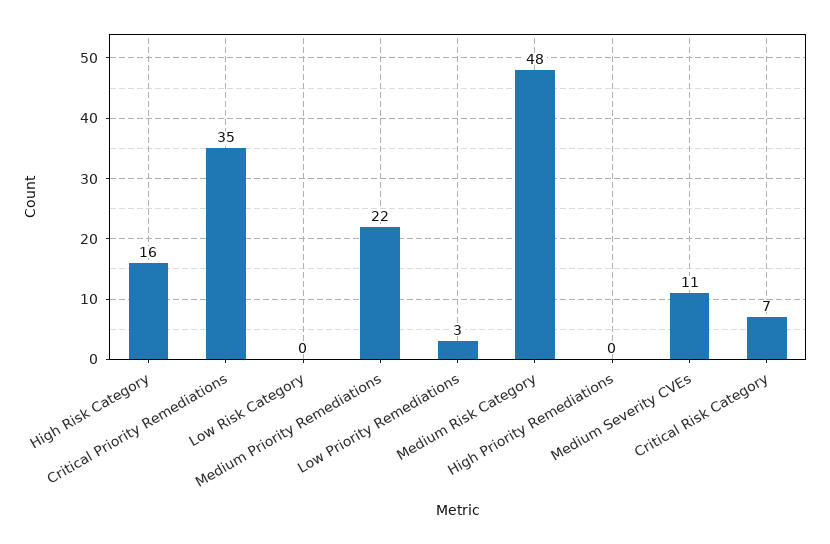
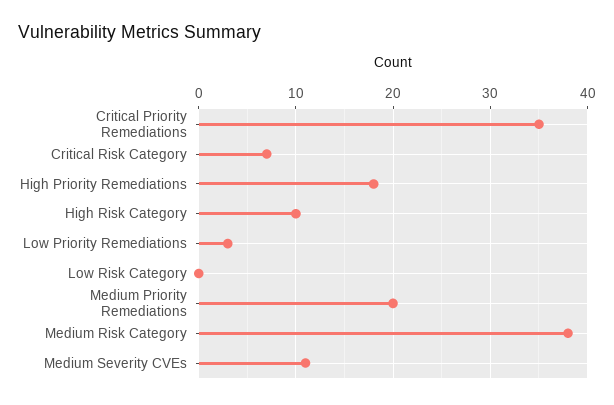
  {
-   "High Risk Category": 16,
+   "High Risk Category": 10,
    "Critical Priority Remediations": 35,
    "Low Risk Category": 0,
-   "Medium Priority Remediations": 22,
+   "Medium Priority Remediations": 20,
    "Low Priority Remediations": 3,
-   "Medium Risk Category": 48,
+   "Medium Risk Category": 38,
-   "High Priority Remediations": 0,
+   "High Priority Remediations": 18,
    "Medium Severity CVEs": 11,
    "Critical Risk Category": 7
  }

